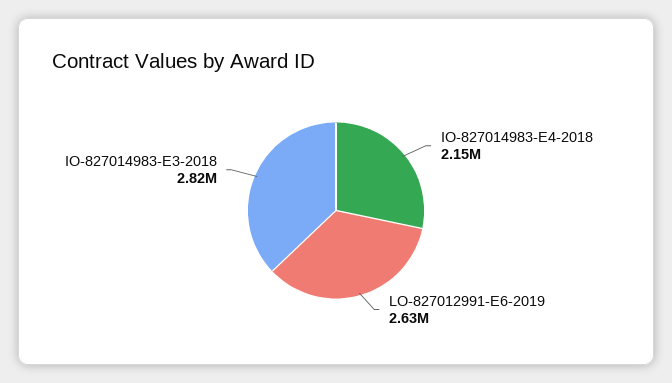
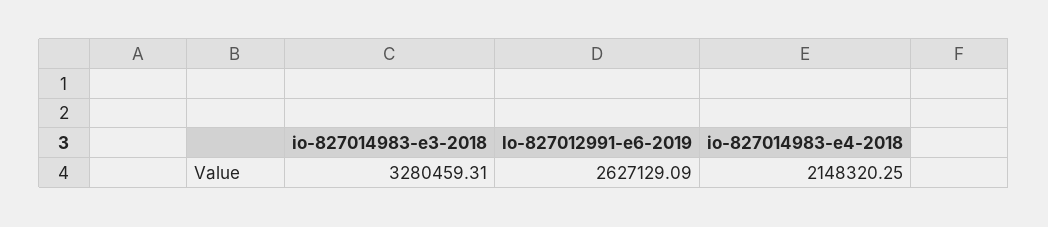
  {
    "IO-827014983-E4-2018": 2148320.25,
    "LO-827012991-E6-2019": 2627129.09,
-   "IO-827014983-E3-2018": 2820000
+   "IO-827014983-E3-2018": 3280459.31
  }

